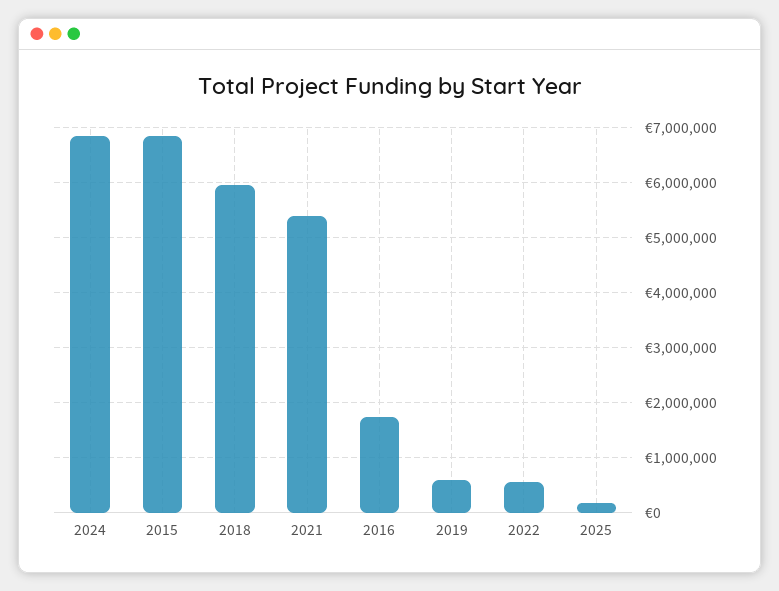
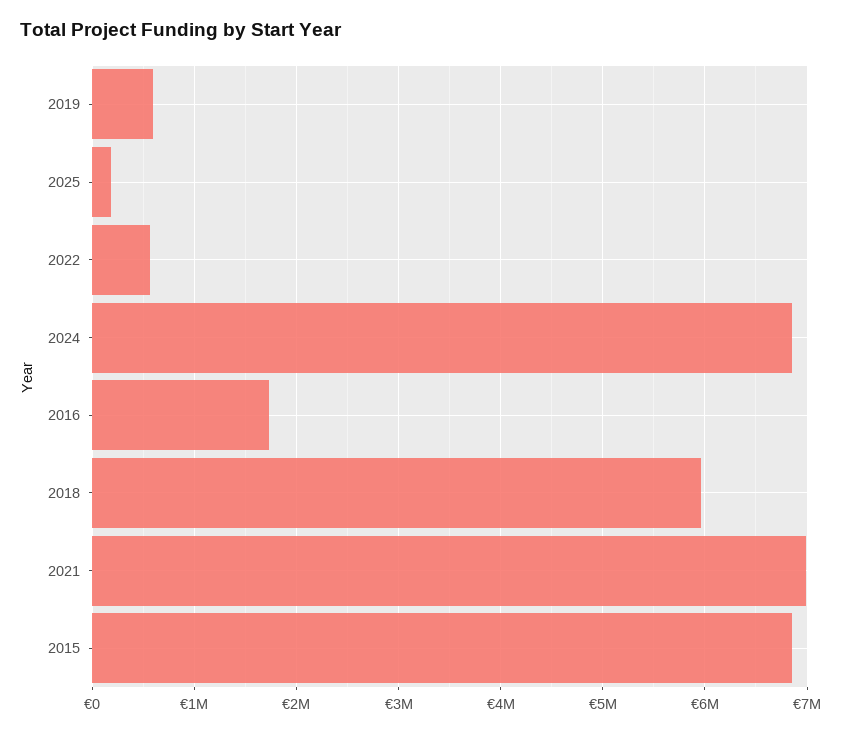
  {
    "2024": 6900000,
    "2015": 6900000,
    "2018": 6000000,
-   "2021": 5400000,
+   "2021": 7000000,
    "2016": 1700000,
    "2019": 600000,
    "2022": 600000,
    "2025": 200000
  }

